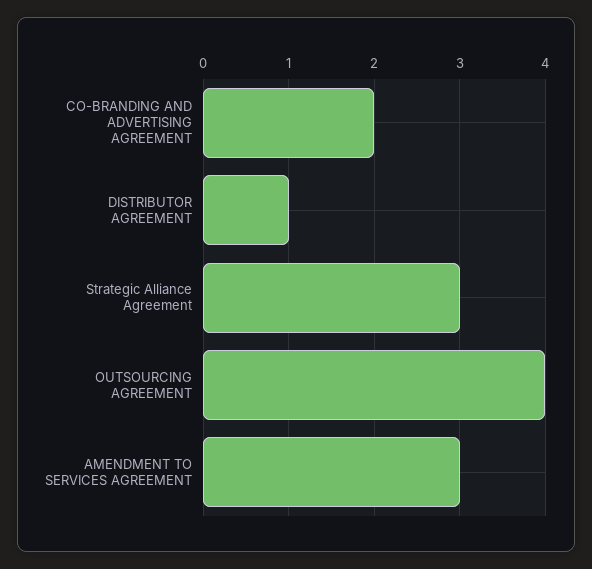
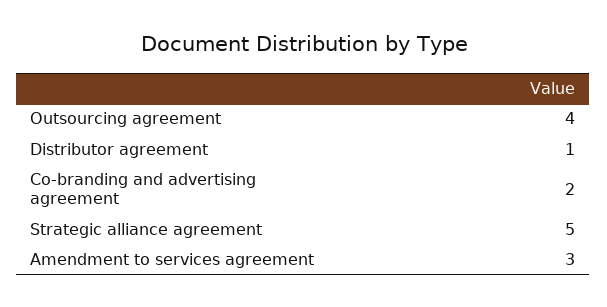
  {
    "CO-BRANDING AND ADVERTISING AGREEMENT": 2,
    "DISTRIBUTOR AGREEMENT": 1,
-   "Strategic Alliance Agreement": 3,
+   "Strategic Alliance Agreement": 5,
    "OUTSOURCING AGREEMENT": 4,
    "AMENDMENT TO SERVICES AGREEMENT": 3
  }

